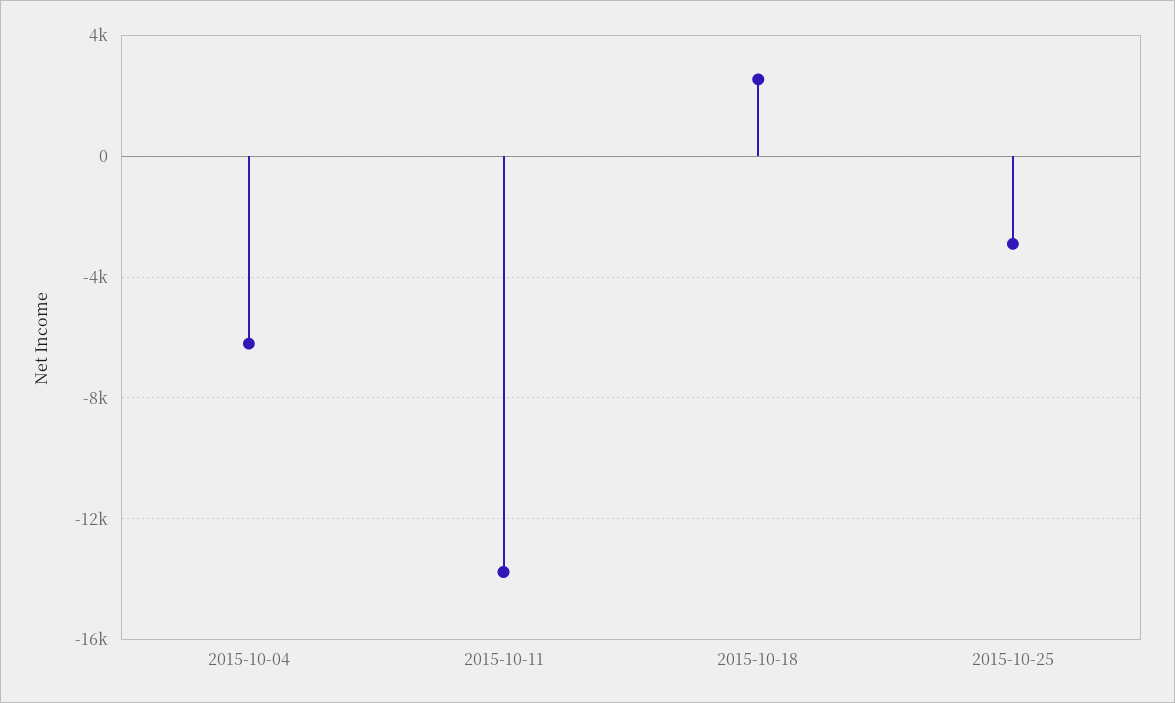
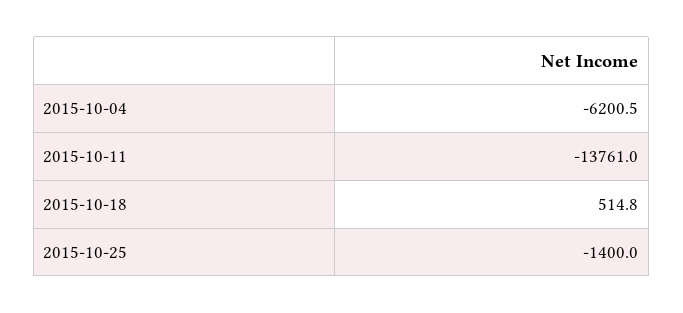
  {
    "2015-10-04": -6200.5,
    "2015-10-11": -13761,
-   "2015-10-18": 2500,
+   "2015-10-18": 514.8,
-   "2015-10-25": -3000
+   "2015-10-25": -1400
  }

